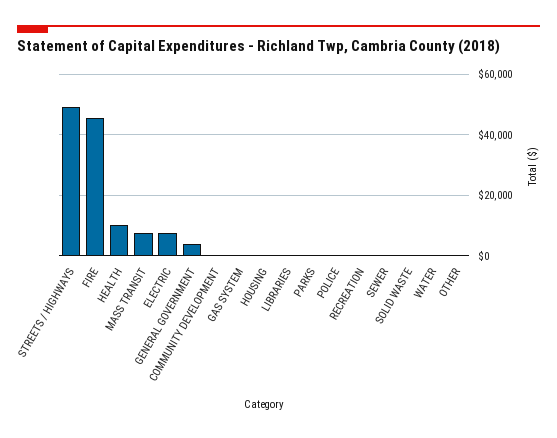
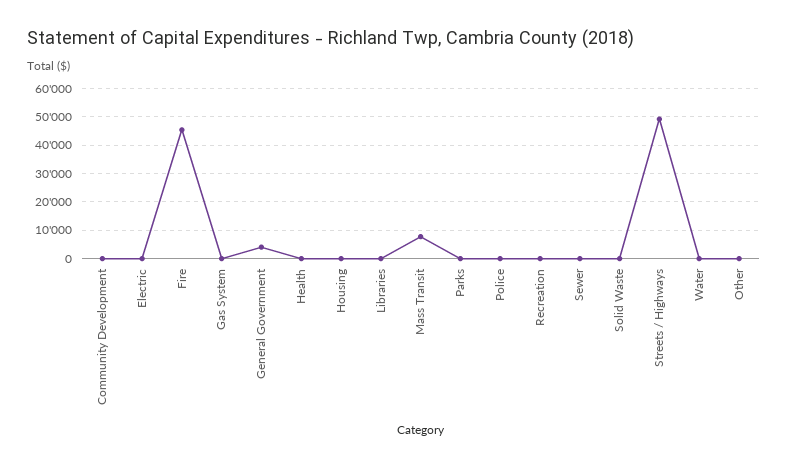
  {
    "STREETS / HIGHWAYS": 50000,
    "FIRE": 46000,
-   "HEALTH": 10000,
+   "HEALTH": 0,
    "MASS TRANSIT": 8000,
-   "ELECTRIC": 8000,
+   "ELECTRIC": 0,
    "GENERAL GOVERNMENT": 4000,
    "COMMUNITY DEVELOPMENT": 0,
    "GAS SYSTEM": 0,
    "HOUSING": 0,
    "LIBRARIES": 0,
    "PARKS": 0,
    "POLICE": 0,
    "RECREATION": 0,
    "SEWER": 0,
    "SOLID WASTE": 0,
    "WATER": 0,
    "OTHER": 0
  }

